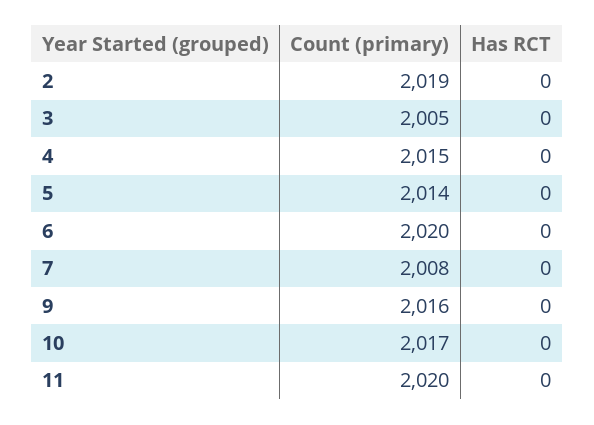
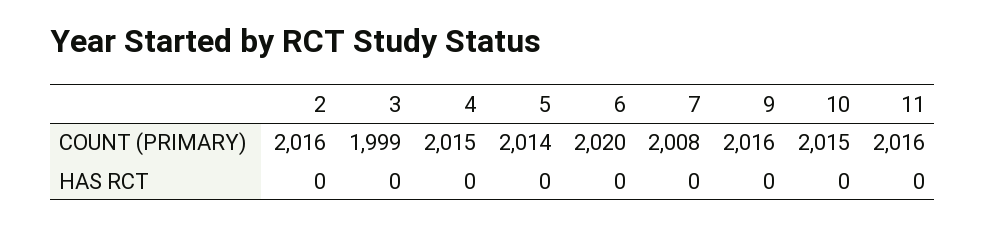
  {
    "Count (primary)": {
-     "2": 2019,
+     "2": 2016,
-     "3": 2005,
+     "3": 1999,
      "4": 2015,
      "5": 2014,
      "6": 2020,
      "7": 2008,
      "9": 2016,
-     "10": 2017,
+     "10": 2015,
-     "11": 2020
+     "11": 2016
    },
    "Has RCT": {
      "2": 0,
      "3": 0,
      "4": 0,
      "5": 0,
      "6": 0,
      "7": 0,
      "9": 0,
      "10": 0,
      "11": 0
    }
  }

